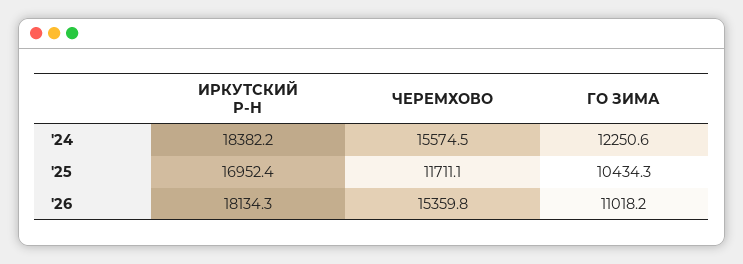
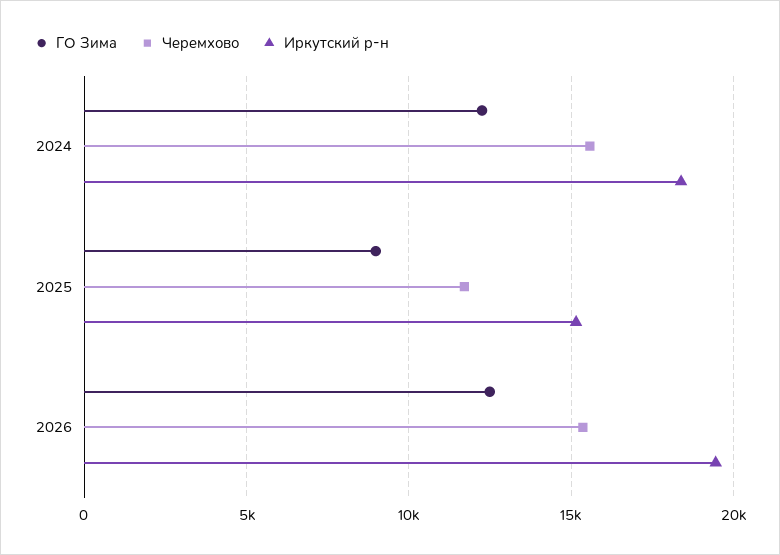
  {
    "ИРКУТСКИЙ Р-Н": {
      "'24": 18382.2,
-     "'25": 16952.4,
+     "'25": 15000,
-     "'26": 18134.3
+     "'26": 19500
    },
    "ЧЕРЕМХОВО": {
      "'24": 15574.5,
      "'25": 11711.1,
      "'26": 15359.8
    },
    "ГО ЗИМА": {
      "'24": 12250.6,
-     "'25": 10434.3,
+     "'25": 9000,
-     "'26": 11018.2
+     "'26": 12500
    }
  }

